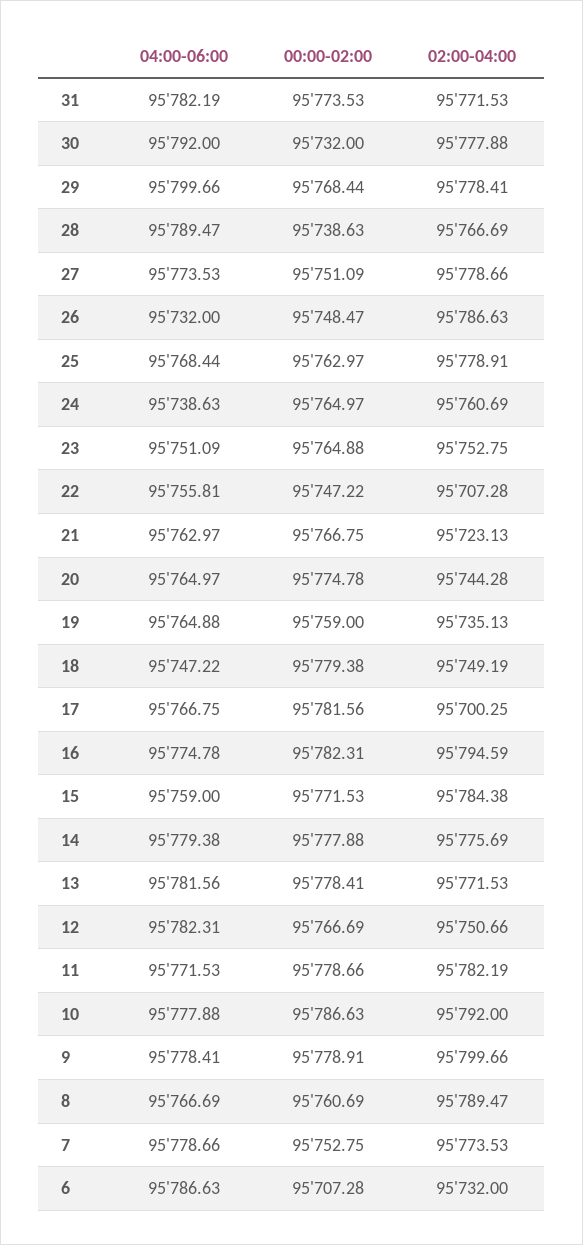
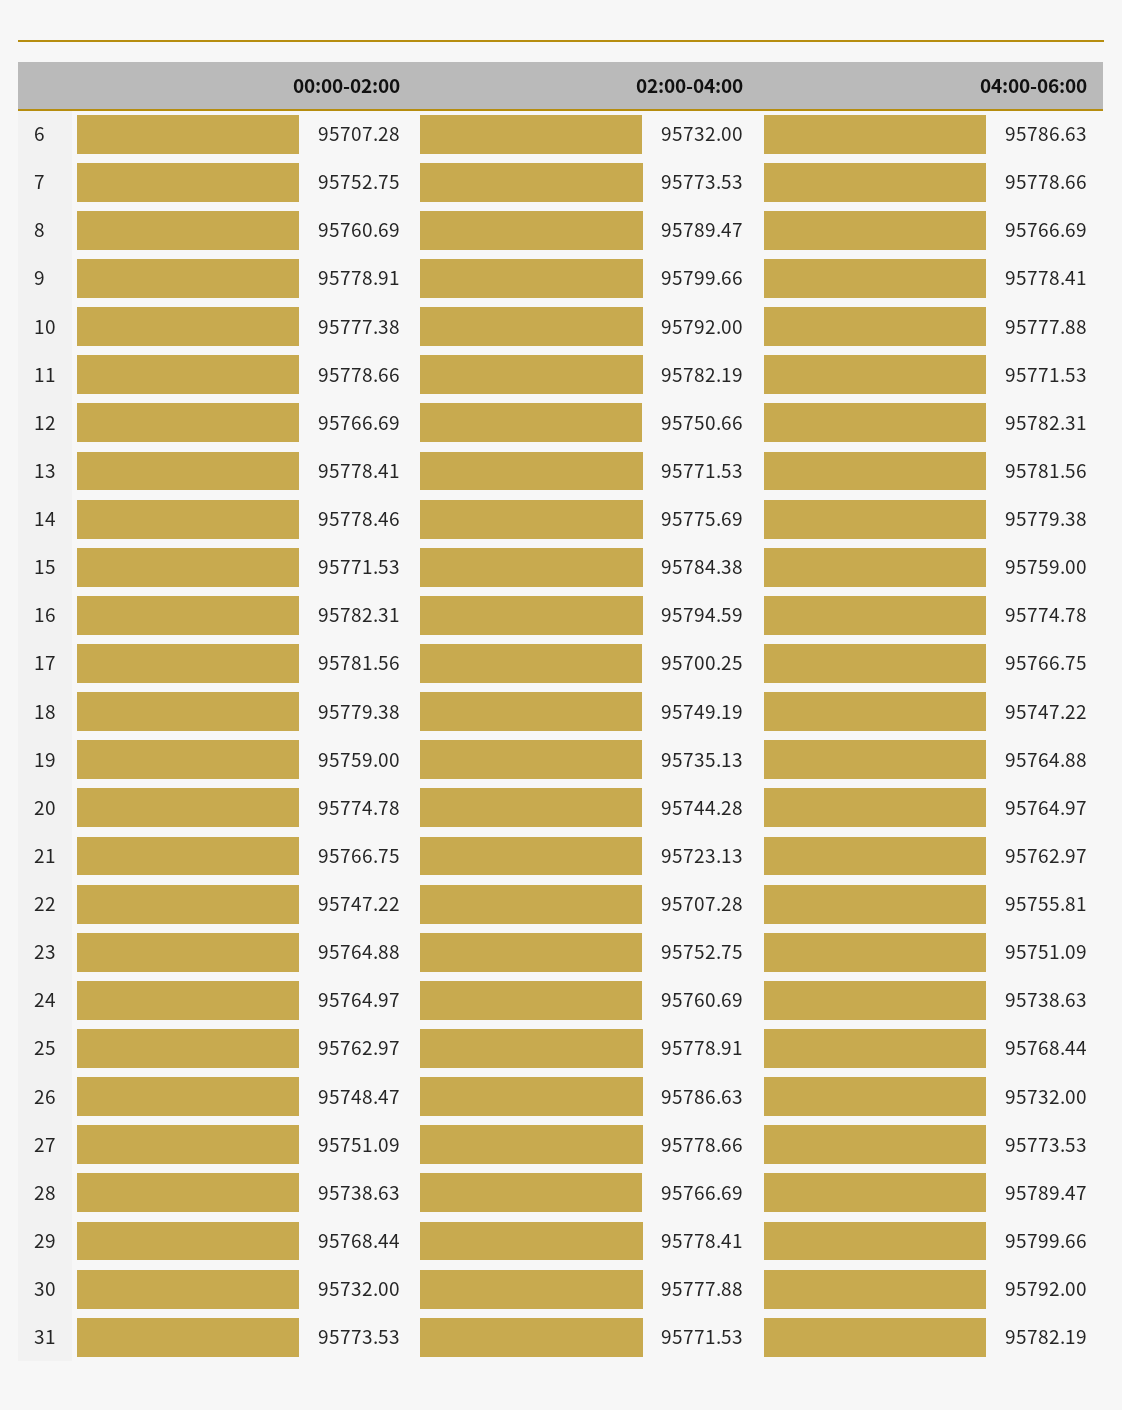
  {
    "04:00-06:00": {
      "31": 95782.19,
      "30": 95792,
      "29": 95799.66,
      "28": 95789.47,
      "27": 95773.53,
      "26": 95732,
      "25": 95768.44,
      "24": 95738.63,
      "23": 95751.09,
      "22": 95755.81,
      "21": 95762.97,
      "20": 95764.97,
      "19": 95764.88,
      "18": 95747.22,
      "17": 95766.75,
      "16": 95774.78,
      "15": 95759,
      "14": 95779.38,
      "13": 95781.56,
      "12": 95782.31,
      "11": 95771.53,
      "10": 95777.88,
      "9": 95778.41,
      "8": 95766.69,
      "7": 95778.66,
      "6": 95786.63
    },
    "00:00-02:00": {
      "31": 95773.53,
      "30": 95732,
      "29": 95768.44,
      "28": 95738.63,
      "27": 95751.09,
      "26": 95748.47,
      "25": 95762.97,
      "24": 95764.97,
      "23": 95764.88,
      "22": 95747.22,
      "21": 95766.75,
      "20": 95774.78,
      "19": 95759,
      "18": 95779.38,
      "17": 95781.56,
      "16": 95782.31,
      "15": 95771.53,
-     "14": 95777.88,
+     "14": 95778.46,
      "13": 95778.41,
      "12": 95766.69,
      "11": 95778.66,
-     "10": 95786.63,
+     "10": 95777.38,
      "9": 95778.91,
      "8": 95760.69,
      "7": 95752.75,
      "6": 95707.28
    },
    "02:00-04:00": {
      "31": 95771.53,
      "30": 95777.88,
      "29": 95778.41,
      "28": 95766.69,
      "27": 95778.66,
      "26": 95786.63,
      "25": 95778.91,
      "24": 95760.69,
      "23": 95752.75,
      "22": 95707.28,
      "21": 95723.13,
      "20": 95744.28,
      "19": 95735.13,
      "18": 95749.19,
      "17": 95700.25,
      "16": 95794.59,
      "15": 95784.38,
      "14": 95775.69,
      "13": 95771.53,
      "12": 95750.66,
      "11": 95782.19,
      "10": 95792,
      "9": 95799.66,
      "8": 95789.47,
      "7": 95773.53,
      "6": 95732
    }
  }

